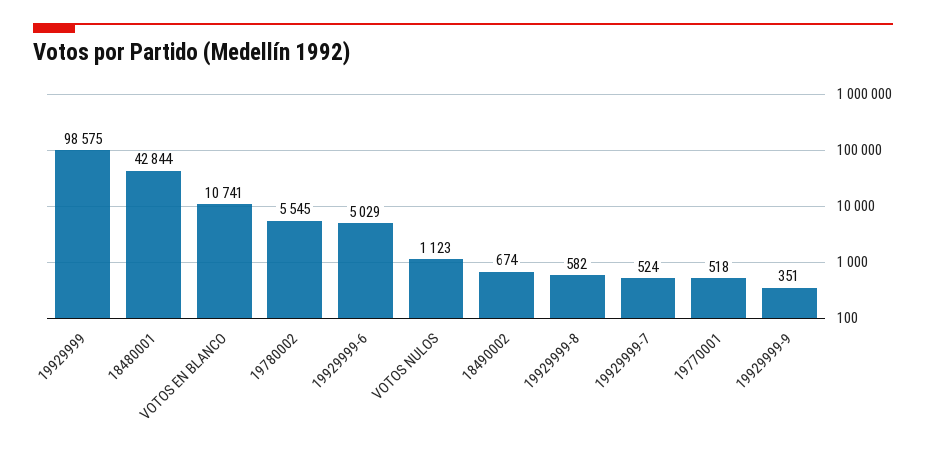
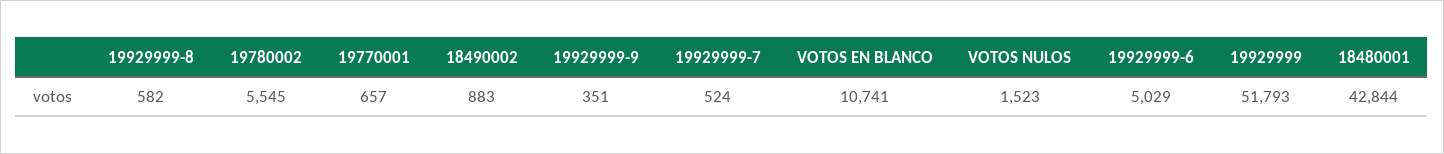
  {
-   "19929999": 98575,
+   "19929999": 51793,
    "18480001": 42844,
    "VOTOS EN BLANCO": 10741,
    "19780002": 5545,
    "19929999-6": 5029,
-   "VOTOS NULOS": 1123,
+   "VOTOS NULOS": 1523,
-   "18490002": 674,
+   "18490002": 883,
    "19929999-8": 582,
    "19929999-7": 524,
-   "19770001": 518,
+   "19770001": 657,
    "19929999-9": 351
  }

